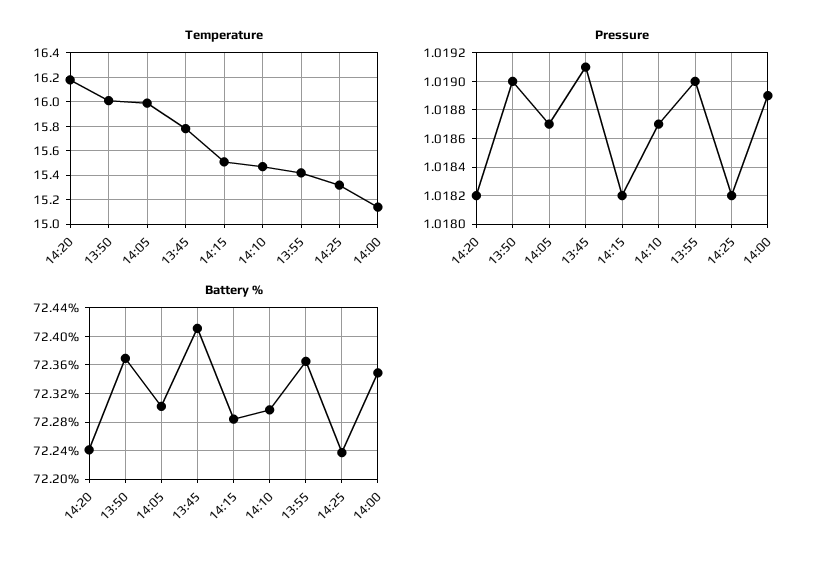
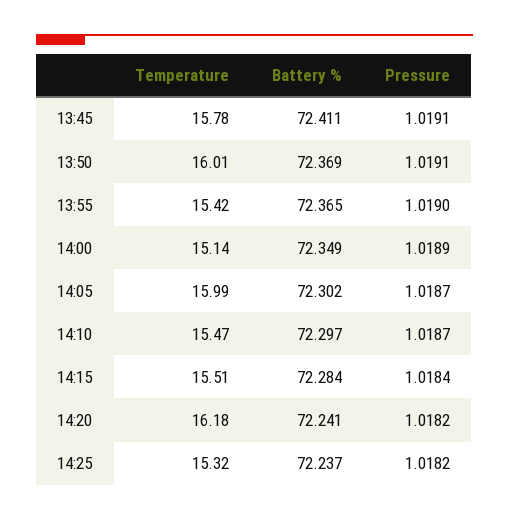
  {
    "Temperature": {
      "14:20": 16.18,
      "13:50": 16.01,
      "14:05": 15.99,
      "13:45": 15.78,
      "14:15": 15.51,
      "14:10": 15.47,
      "13:55": 15.42,
      "14:25": 15.32,
      "14:00": 15.14
    },
    "Pressure": {
      "14:20": 1.0182,
-     "13:50": 1.019,
+     "13:50": 1.0191,
      "14:05": 1.0187,
      "13:45": 1.0191,
-     "14:15": 1.0182,
+     "14:15": 1.0184,
      "14:10": 1.0187,
      "13:55": 1.019,
      "14:25": 1.0182,
      "14:00": 1.0189
    },
    "Battery %": {
      "14:20": 72.241,
      "13:50": 72.369,
      "14:05": 72.302,
      "13:45": 72.411,
      "14:15": 72.284,
      "14:10": 72.297,
      "13:55": 72.365,
      "14:25": 72.237,
      "14:00": 72.349
    }
  }

